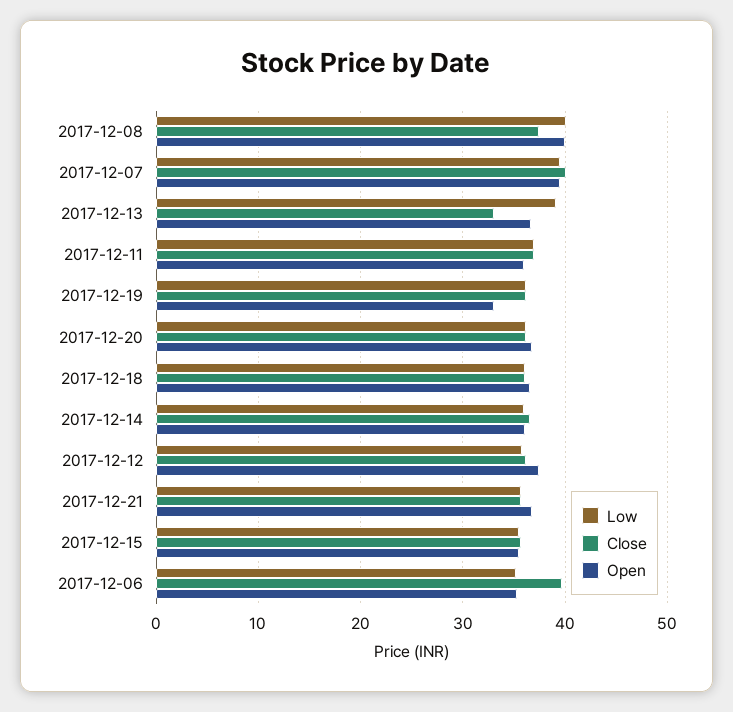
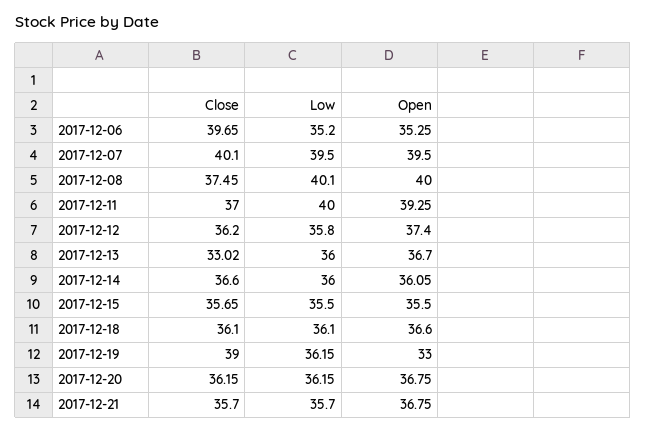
  {
    "Low": {
      "2017-12-08": 40.1,
      "2017-12-07": 39.5,
-     "2017-12-13": 39,
+     "2017-12-13": 36,
-     "2017-12-11": 37,
+     "2017-12-11": 40,
      "2017-12-19": 36.15,
      "2017-12-20": 36.15,
      "2017-12-18": 36.1,
      "2017-12-14": 36,
      "2017-12-12": 35.8,
      "2017-12-21": 35.7,
      "2017-12-15": 35.5,
      "2017-12-06": 35.2
    },
    "Close": {
      "2017-12-08": 37.45,
      "2017-12-07": 40.1,
      "2017-12-13": 33.02,
      "2017-12-11": 37,
-     "2017-12-19": 36,
+     "2017-12-19": 39,
      "2017-12-20": 36.15,
      "2017-12-18": 36.1,
      "2017-12-14": 36.6,
      "2017-12-12": 36.2,
      "2017-12-21": 35.7,
      "2017-12-15": 35.65,
      "2017-12-06": 39.65
    },
    "Open": {
      "2017-12-08": 40,
      "2017-12-07": 39.5,
      "2017-12-13": 36.7,
-     "2017-12-11": 36,
+     "2017-12-11": 39.25,
      "2017-12-19": 33,
      "2017-12-20": 36.75,
      "2017-12-18": 36.6,
      "2017-12-14": 36.05,
      "2017-12-12": 37.4,
      "2017-12-21": 36.75,
      "2017-12-15": 35.5,
      "2017-12-06": 35.25
    }
  }

